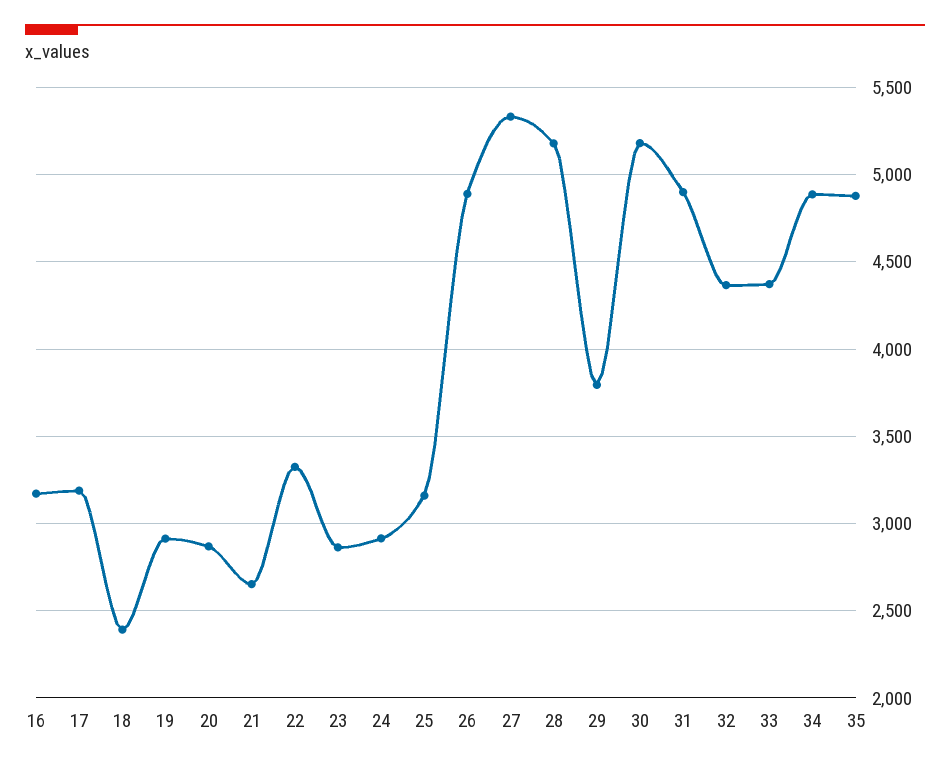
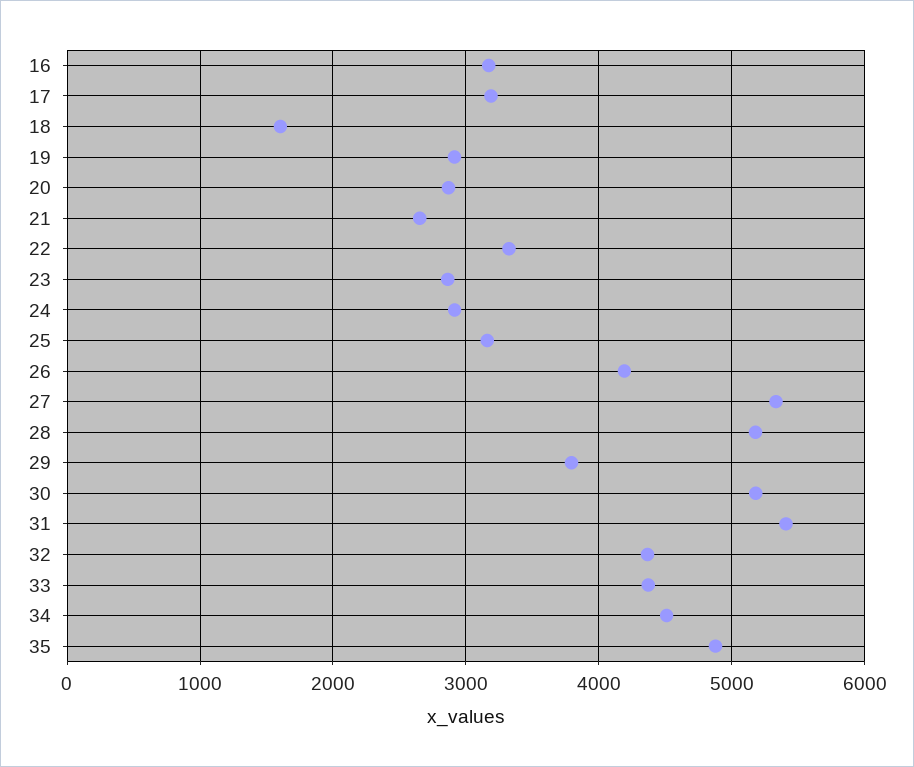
  {
    "16": 3150,
    "17": 3200,
-   "18": 2400,
+   "18": 1600,
    "19": 2900,
    "20": 2850,
    "21": 2650,
    "22": 3300,
    "23": 2850,
    "24": 2900,
    "25": 3150,
-   "26": 4900,
+   "26": 4200,
    "27": 5350,
    "28": 5200,
    "29": 3800,
    "30": 5200,
-   "31": 4900,
+   "31": 5400,
    "32": 4350,
    "33": 4350,
-   "34": 4900,
+   "34": 4500,
    "35": 4900
  }

